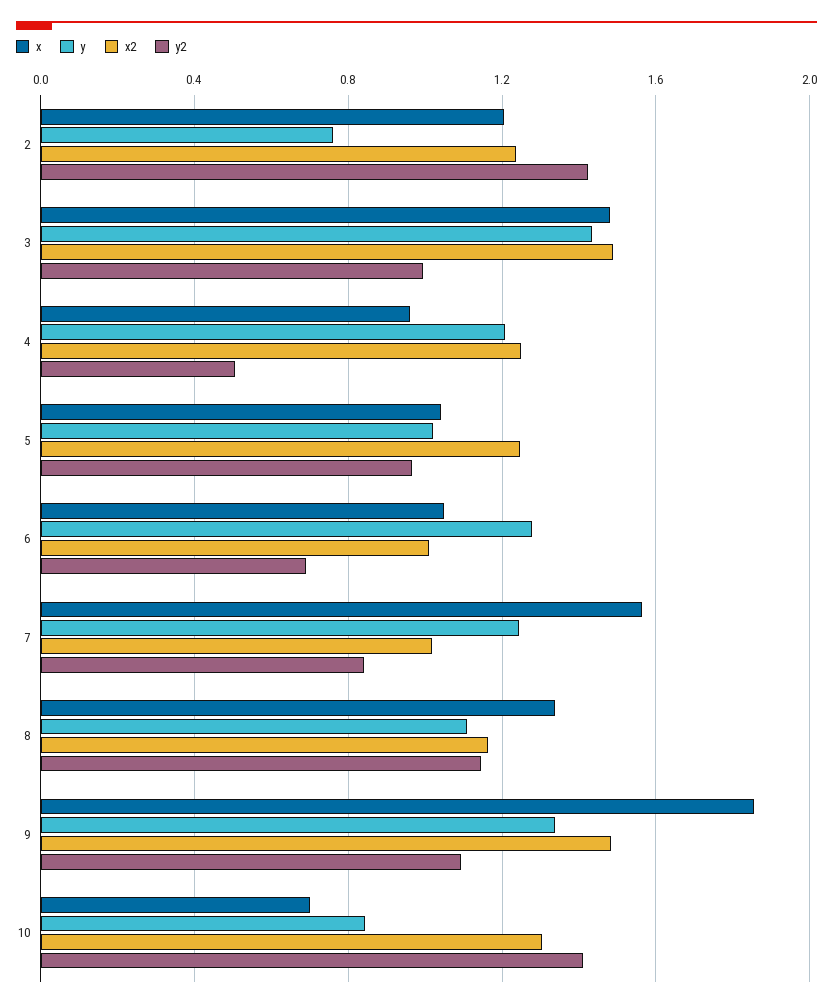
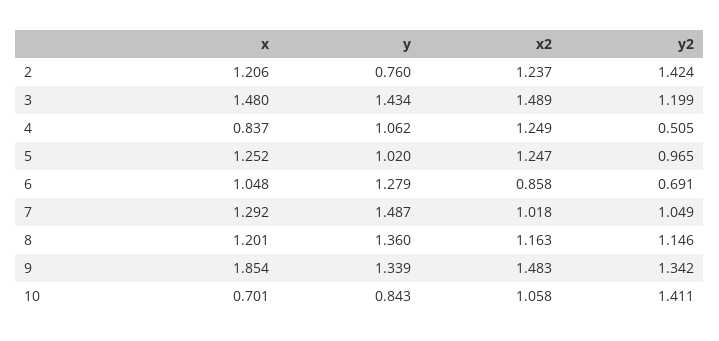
  {
    "x": {
      "2": 1.206,
      "3": 1.48,
-     "4": 0.95,
+     "4": 0.837,
-     "5": 1.05,
+     "5": 1.252,
      "6": 1.048,
-     "7": 1.55,
+     "7": 1.292,
-     "8": 1.35,
+     "8": 1.201,
      "9": 1.854,
      "10": 0.701
    },
    "y": {
      "2": 0.76,
      "3": 1.434,
-     "4": 1.2,
+     "4": 1.062,
      "5": 1.02,
      "6": 1.279,
-     "7": 1.25,
+     "7": 1.487,
-     "8": 1.1,
+     "8": 1.36,
      "9": 1.339,
      "10": 0.843
    },
    "x2": {
      "2": 1.237,
      "3": 1.489,
      "4": 1.249,
      "5": 1.247,
-     "6": 1,
+     "6": 0.858,
      "7": 1.018,
      "8": 1.163,
      "9": 1.483,
-     "10": 1.3
+     "10": 1.058
    },
    "y2": {
      "2": 1.424,
-     "3": 1,
+     "3": 1.199,
      "4": 0.505,
      "5": 0.965,
      "6": 0.691,
-     "7": 0.85,
+     "7": 1.049,
      "8": 1.146,
-     "9": 1.1,
+     "9": 1.342,
      "10": 1.411
    }
  }

